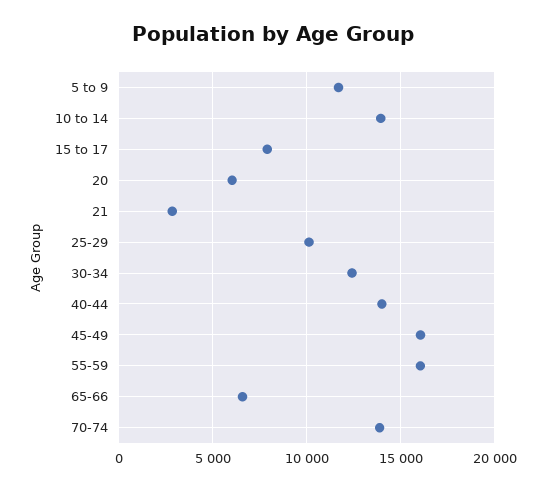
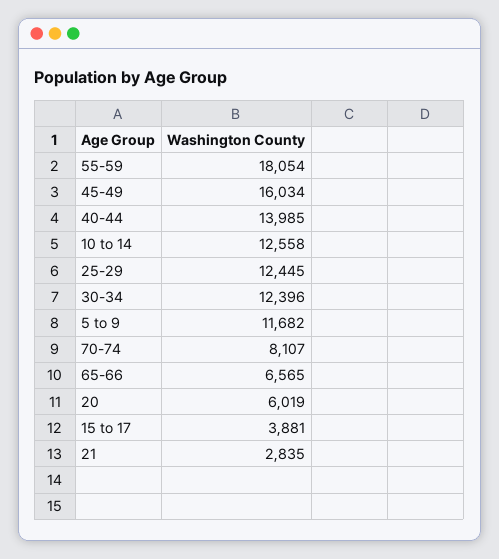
  {
    "5 to 9": 11682,
-   "10 to 14": 14000,
+   "10 to 14": 12558,
-   "15 to 17": 8000,
+   "15 to 17": 3881,
    "20": 6019,
    "21": 2835,
-   "25-29": 10000,
+   "25-29": 12445,
    "30-34": 12396,
    "40-44": 13985,
    "45-49": 16034,
-   "55-59": 16000,
+   "55-59": 18054,
    "65-66": 6565,
-   "70-74": 14000
+   "70-74": 8107
  }

